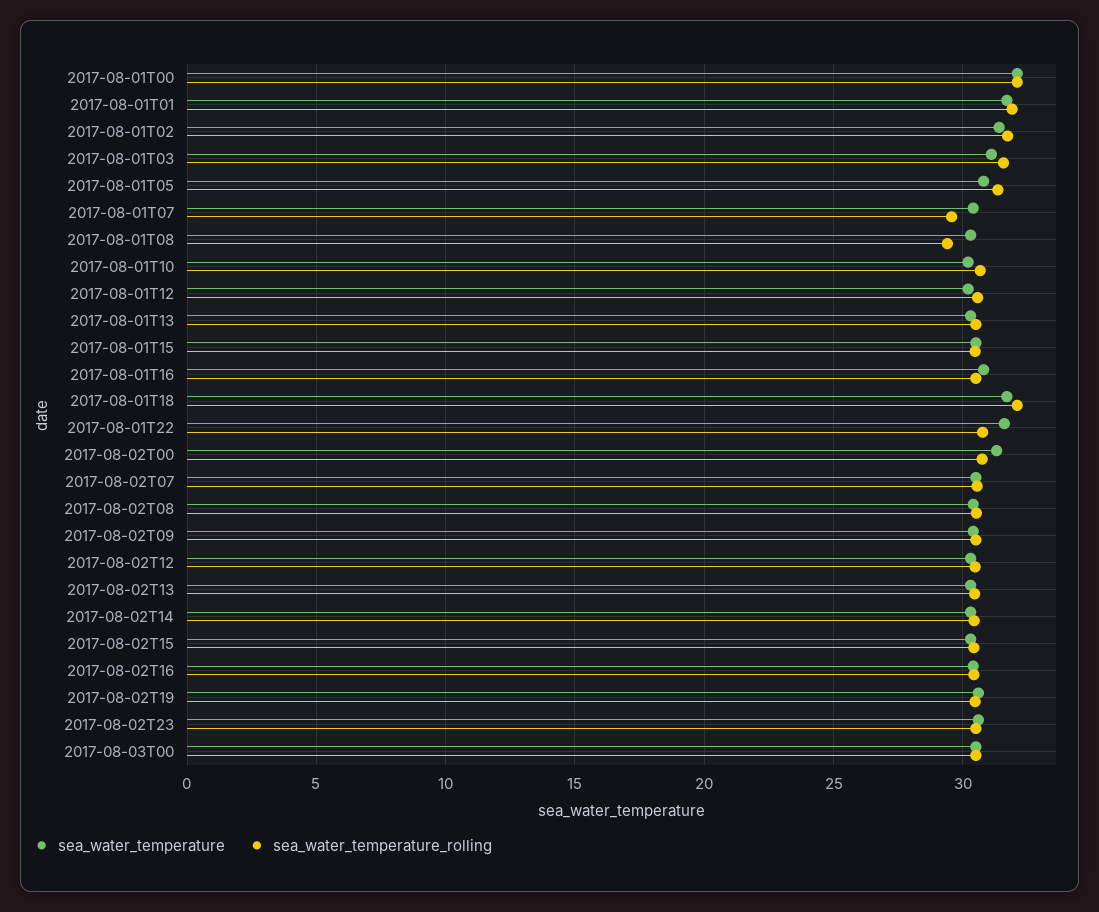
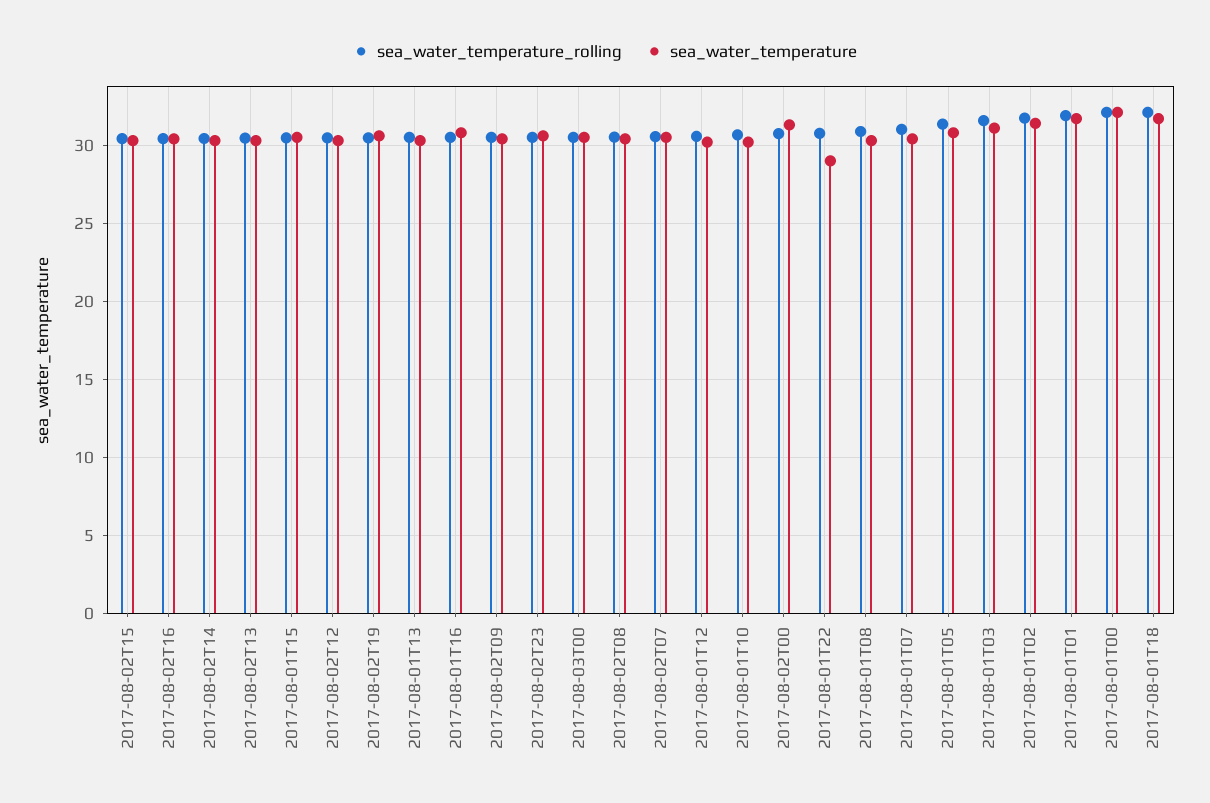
  {
    "sea_water_temperature": {
      "2017-08-01T00": 32,
      "2017-08-01T01": 31.5,
      "2017-08-01T02": 31.5,
      "2017-08-01T03": 31,
      "2017-08-01T05": 31,
      "2017-08-01T07": 30.5,
      "2017-08-01T08": 30.5,
      "2017-08-01T10": 30,
      "2017-08-01T12": 30,
      "2017-08-01T13": 30.5,
      "2017-08-01T15": 30.5,
      "2017-08-01T16": 31,
      "2017-08-01T18": 31.5,
-     "2017-08-01T22": 31.5,
+     "2017-08-01T22": 29,
      "2017-08-02T00": 31.5,
      "2017-08-02T07": 30.5,
      "2017-08-02T08": 30.5,
      "2017-08-02T09": 30.5,
      "2017-08-02T12": 30.5,
      "2017-08-02T13": 30.5,
      "2017-08-02T14": 30.5,
      "2017-08-02T15": 30.5,
      "2017-08-02T16": 30.5,
      "2017-08-02T19": 30.5,
      "2017-08-02T23": 30.5,
      "2017-08-03T00": 30.5
    },
    "sea_water_temperature_rolling": {
      "2017-08-01T00": 32,
      "2017-08-01T01": 32,
      "2017-08-01T02": 31.5,
      "2017-08-01T03": 31.5,
      "2017-08-01T05": 31.5,
-     "2017-08-01T07": 29.5,
+     "2017-08-01T07": 31,
-     "2017-08-01T08": 29.5,
+     "2017-08-01T08": 31,
      "2017-08-01T10": 30.5,
      "2017-08-01T12": 30.5,
      "2017-08-01T13": 30.5,
      "2017-08-01T15": 30.5,
      "2017-08-01T16": 30.5,
      "2017-08-01T18": 32,
      "2017-08-01T22": 31,
      "2017-08-02T00": 30.5,
      "2017-08-02T07": 30.5,
      "2017-08-02T08": 30.5,
      "2017-08-02T09": 30.5,
      "2017-08-02T12": 30.5,
      "2017-08-02T13": 30.5,
      "2017-08-02T14": 30.5,
      "2017-08-02T15": 30.5,
      "2017-08-02T16": 30.5,
      "2017-08-02T19": 30.5,
      "2017-08-02T23": 30.5,
      "2017-08-03T00": 30.5
    }
  }

